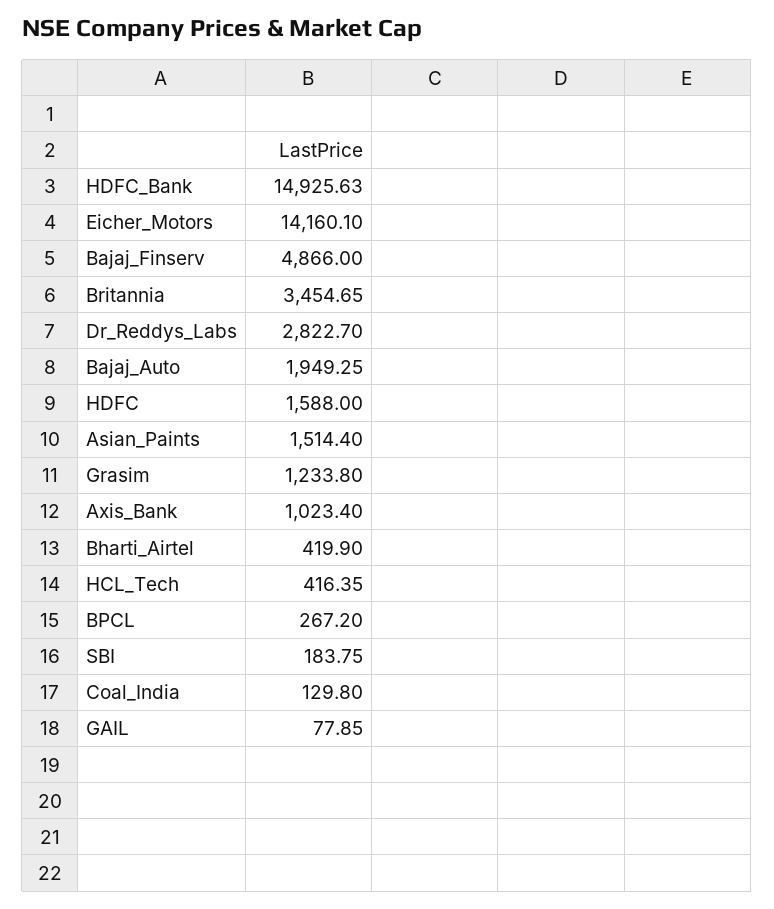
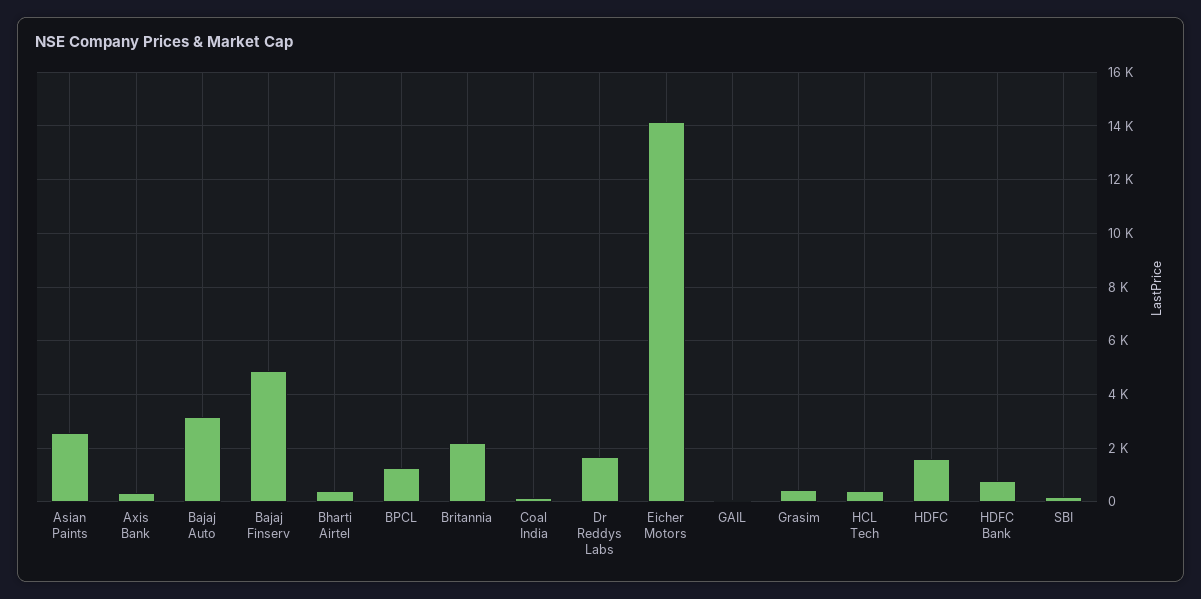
  {
-   "HDFC_Bank": 14925.63,
+   "HDFC_Bank": 750,
    "Eicher_Motors": 14160.1,
    "Bajaj_Finserv": 4866,
-   "Britannia": 3454.65,
+   "Britannia": 2250,
-   "Dr_Reddys_Labs": 2822.7,
+   "Dr_Reddys_Labs": 1750,
-   "Bajaj_Auto": 1949.25,
+   "Bajaj_Auto": 3250,
    "HDFC": 1588,
-   "Asian_Paints": 1514.4,
+   "Asian_Paints": 2500,
-   "Grasim": 1233.8,
+   "Grasim": 500,
-   "Axis_Bank": 1023.4,
+   "Axis_Bank": 250,
    "Bharti_Airtel": 419.9,
    "HCL_Tech": 416.35,
-   "BPCL": 267.2,
+   "BPCL": 1250,
    "SBI": 183.75,
    "Coal_India": 129.8,
    "GAIL": 77.85
  }

